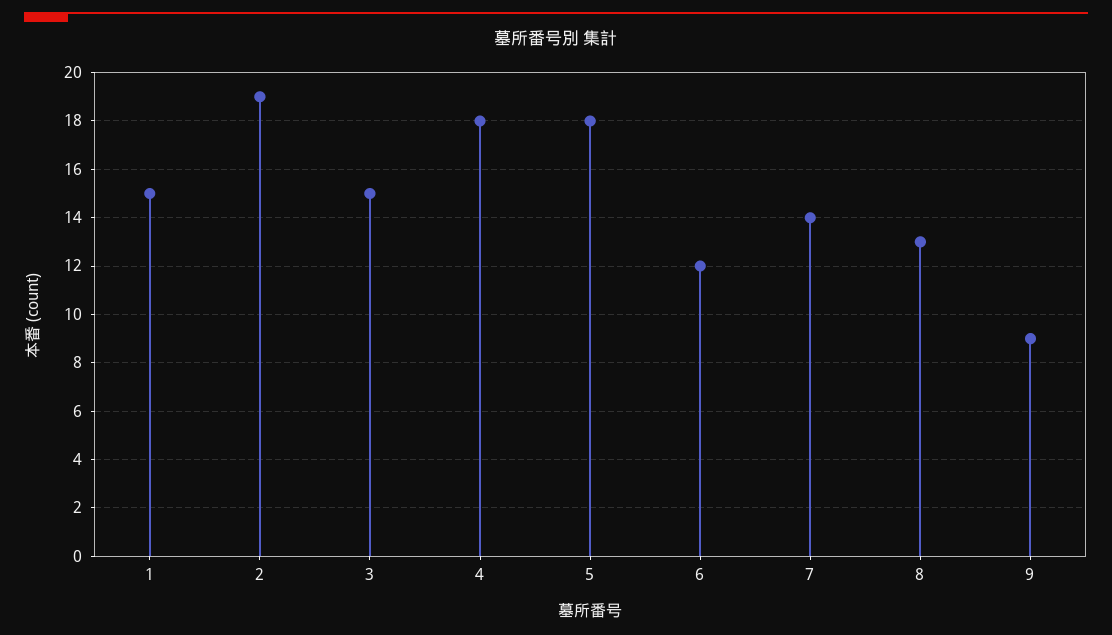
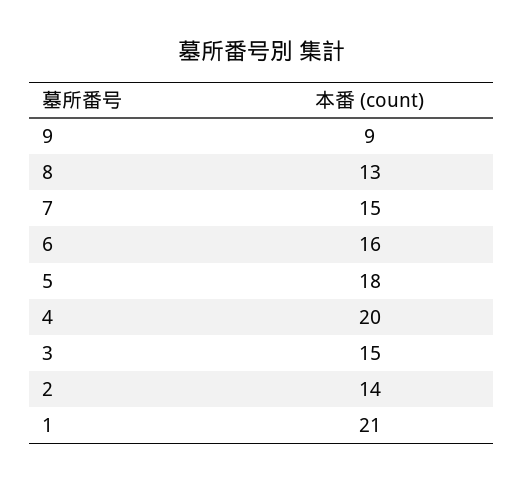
  {
-   "1": 15,
+   "1": 21,
-   "2": 19,
+   "2": 14,
    "3": 15,
-   "4": 18,
+   "4": 20,
    "5": 18,
-   "6": 12,
+   "6": 16,
-   "7": 14,
+   "7": 15,
    "8": 13,
    "9": 9
  }

